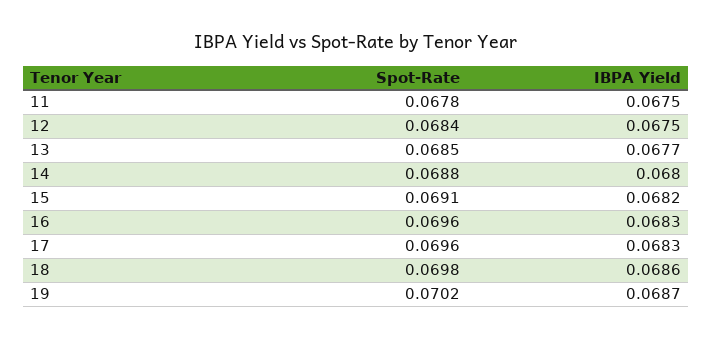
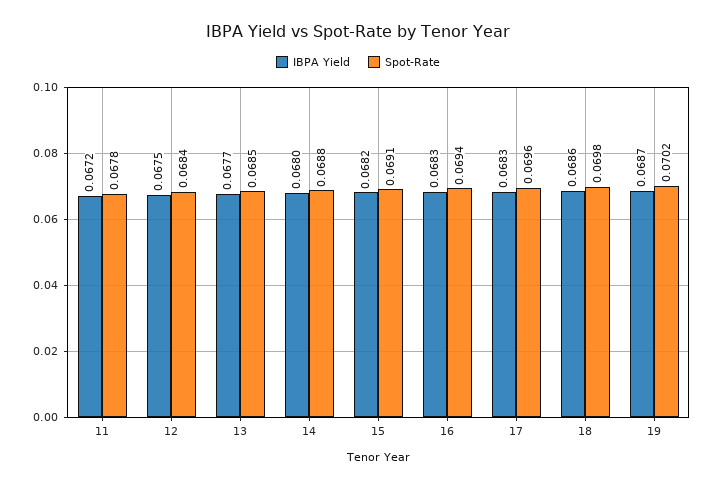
  {
    "Spot-Rate": {
      "11": 0.0678,
      "12": 0.0684,
      "13": 0.0685,
      "14": 0.0688,
      "15": 0.0691,
-     "16": 0.0696,
+     "16": 0.0694,
      "17": 0.0696,
      "18": 0.0698,
      "19": 0.0702
    },
    "IBPA Yield": {
-     "11": 0.0675,
+     "11": 0.0672,
      "12": 0.0675,
      "13": 0.0677,
      "14": 0.068,
      "15": 0.0682,
      "16": 0.0683,
      "17": 0.0683,
      "18": 0.0686,
      "19": 0.0687
    }
  }

